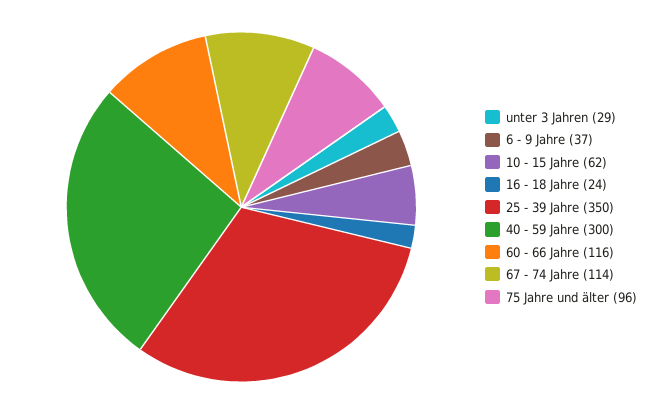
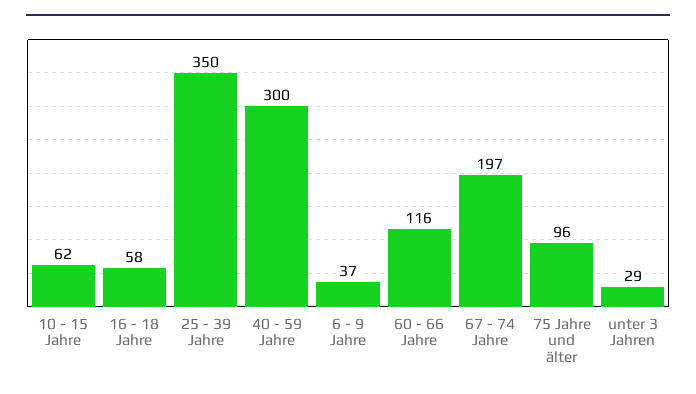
  {
    "unter 3 Jahren": 29,
    "6 - 9 Jahre": 37,
    "10 - 15 Jahre": 62,
-   "16 - 18 Jahre": 24,
+   "16 - 18 Jahre": 58,
    "25 - 39 Jahre": 350,
    "40 - 59 Jahre": 300,
    "60 - 66 Jahre": 116,
-   "67 - 74 Jahre": 114,
+   "67 - 74 Jahre": 197,
    "75 Jahre und älter": 96
  }

